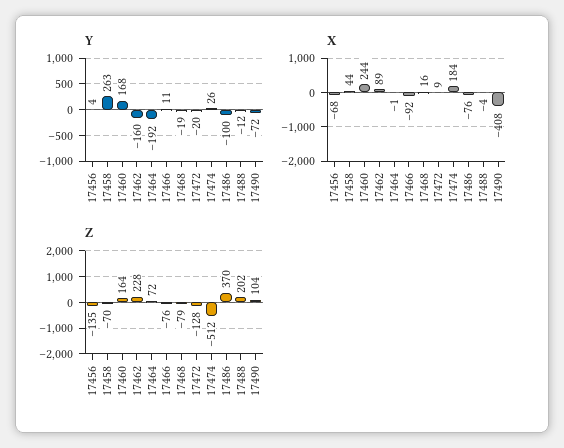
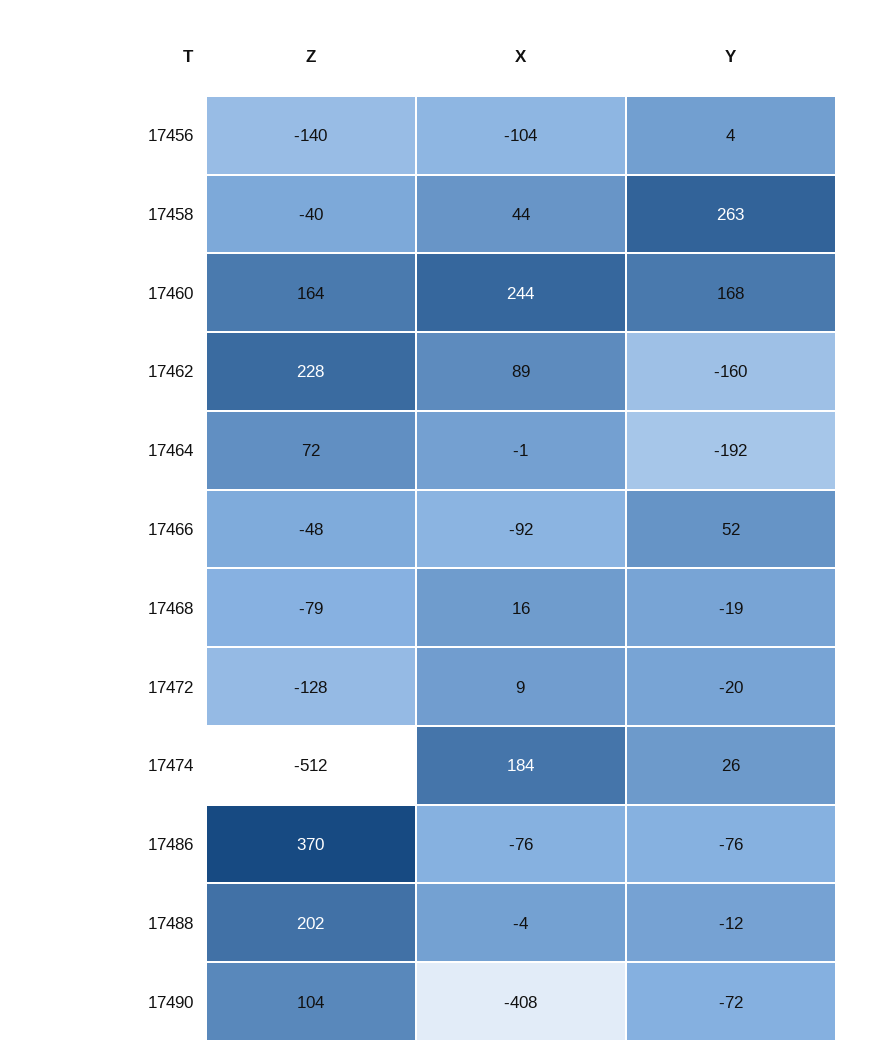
  {
    "Y": {
      "17456": 4,
      "17458": 263,
      "17460": 168,
      "17462": -160,
      "17464": -192,
-     "17466": 11,
+     "17466": 52,
      "17468": -19,
      "17472": -20,
      "17474": 26,
-     "17486": -100,
+     "17486": -76,
      "17488": -12,
      "17490": -72
    },
    "X": {
-     "17456": -68,
+     "17456": -104,
      "17458": 44,
      "17460": 244,
      "17462": 89,
      "17464": -1,
      "17466": -92,
      "17468": 16,
      "17472": 9,
      "17474": 184,
      "17486": -76,
      "17488": -4,
      "17490": -408
    },
    "Z": {
-     "17456": -135,
+     "17456": -140,
-     "17458": -70,
+     "17458": -40,
      "17460": 164,
      "17462": 228,
      "17464": 72,
-     "17466": -76,
+     "17466": -48,
      "17468": -79,
      "17472": -128,
      "17474": -512,
      "17486": 370,
      "17488": 202,
      "17490": 104
    }
  }

